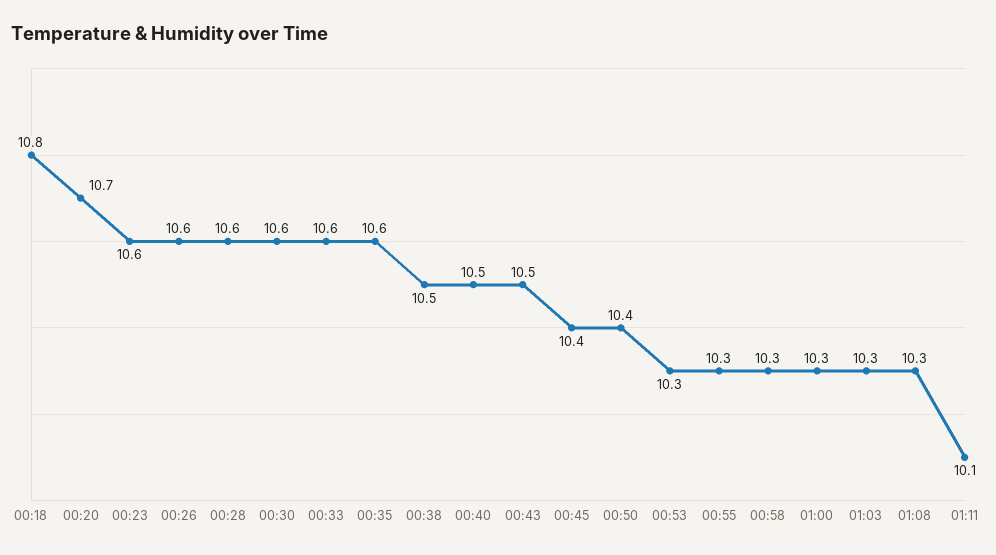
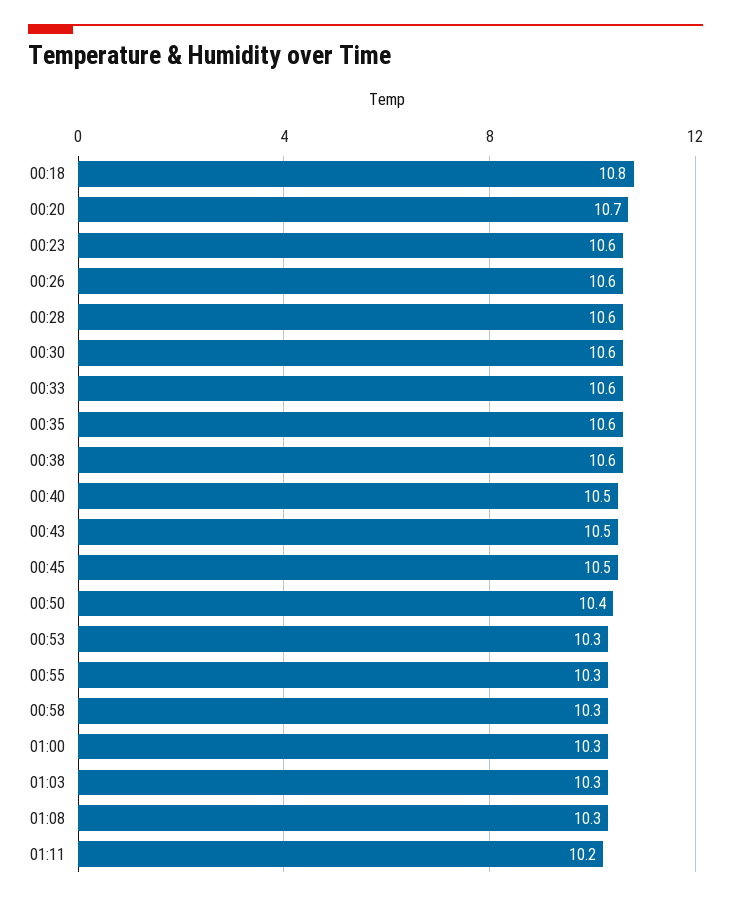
  {
    "00:18": 10.8,
    "00:20": 10.7,
    "00:23": 10.6,
    "00:26": 10.6,
    "00:28": 10.6,
    "00:30": 10.6,
    "00:33": 10.6,
    "00:35": 10.6,
-   "00:38": 10.5,
+   "00:38": 10.6,
    "00:40": 10.5,
    "00:43": 10.5,
-   "00:45": 10.4,
+   "00:45": 10.5,
    "00:50": 10.4,
    "00:53": 10.3,
    "00:55": 10.3,
    "00:58": 10.3,
    "01:00": 10.3,
    "01:03": 10.3,
    "01:08": 10.3,
-   "01:11": 10.1
+   "01:11": 10.2
  }

